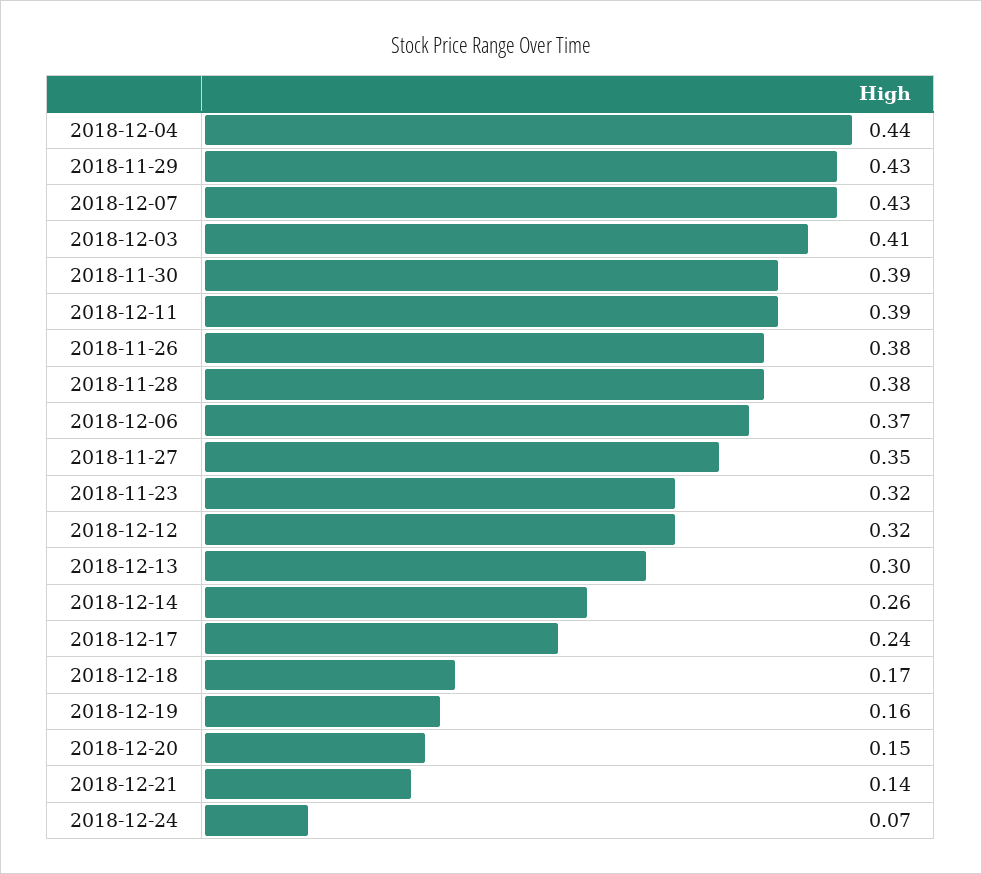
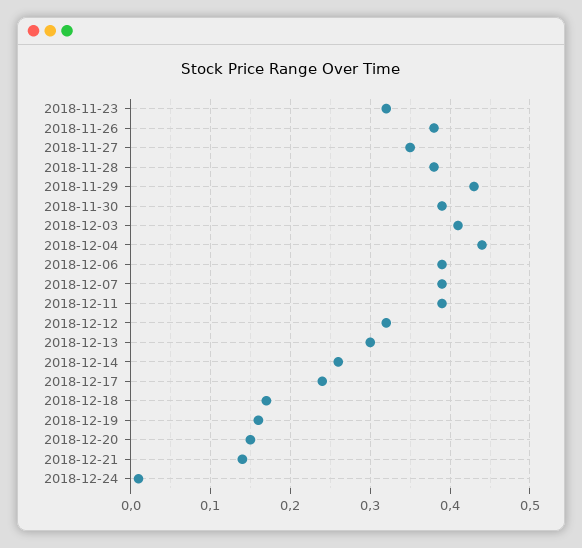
  {
    "2018-12-04": 0.44,
    "2018-11-29": 0.43,
-   "2018-12-07": 0.43,
+   "2018-12-07": 0.39,
    "2018-12-03": 0.41,
    "2018-11-30": 0.39,
    "2018-12-11": 0.39,
    "2018-11-26": 0.38,
    "2018-11-28": 0.38,
-   "2018-12-06": 0.37,
+   "2018-12-06": 0.39,
    "2018-11-27": 0.35,
    "2018-11-23": 0.32,
    "2018-12-12": 0.32,
    "2018-12-13": 0.3,
    "2018-12-14": 0.26,
    "2018-12-17": 0.24,
    "2018-12-18": 0.17,
    "2018-12-19": 0.16,
    "2018-12-20": 0.15,
    "2018-12-21": 0.14,
-   "2018-12-24": 0.07
+   "2018-12-24": 0.01
  }

